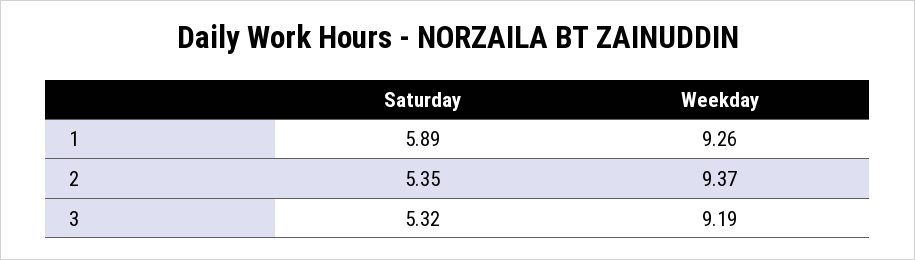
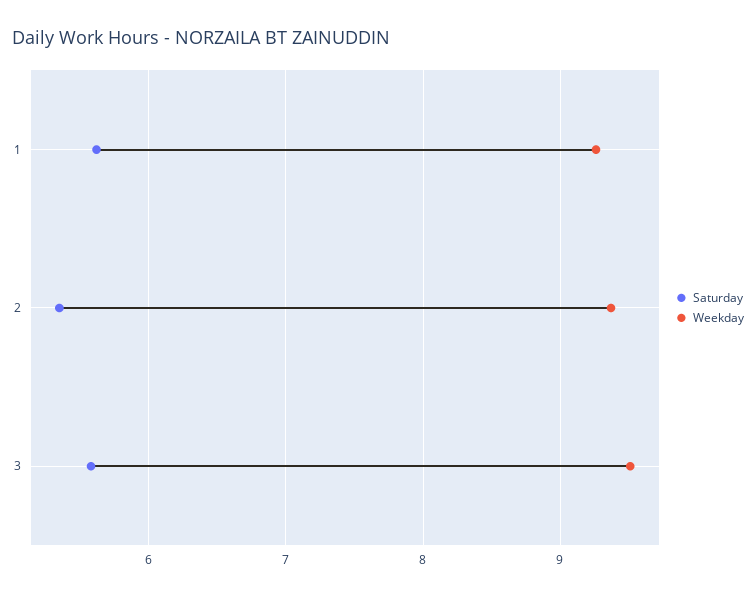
  {
    "Saturday": {
-     "1": 5.89,
+     "1": 5.6,
      "2": 5.35,
-     "3": 5.32
+     "3": 5.6
    },
    "Weekday": {
      "1": 9.26,
      "2": 9.37,
-     "3": 9.19
+     "3": 9.5
    }
  }

